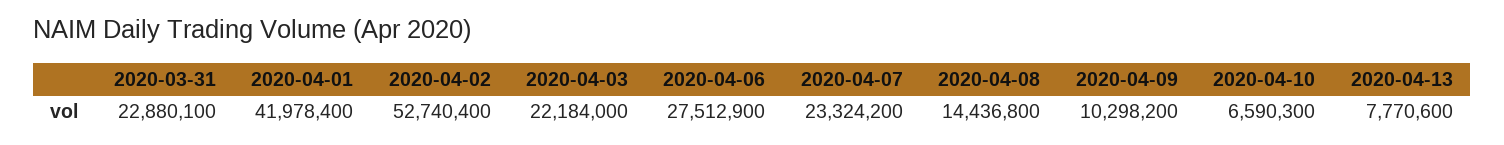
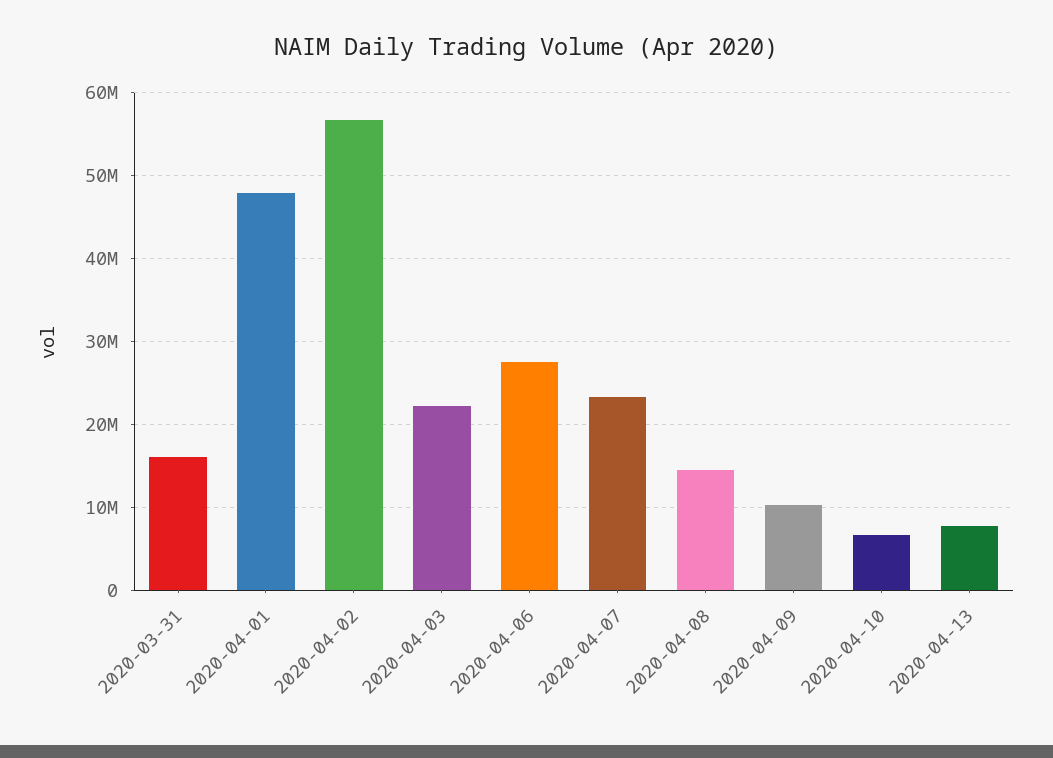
  {
-   "2020-03-31": 22880100,
+   "2020-03-31": 16000000,
-   "2020-04-01": 41978400,
+   "2020-04-01": 48000000,
-   "2020-04-02": 52740400,
+   "2020-04-02": 57000000,
    "2020-04-03": 22184000,
    "2020-04-06": 27512900,
    "2020-04-07": 23324200,
    "2020-04-08": 14436800,
    "2020-04-09": 10298200,
    "2020-04-10": 6590300,
    "2020-04-13": 7770600
  }

